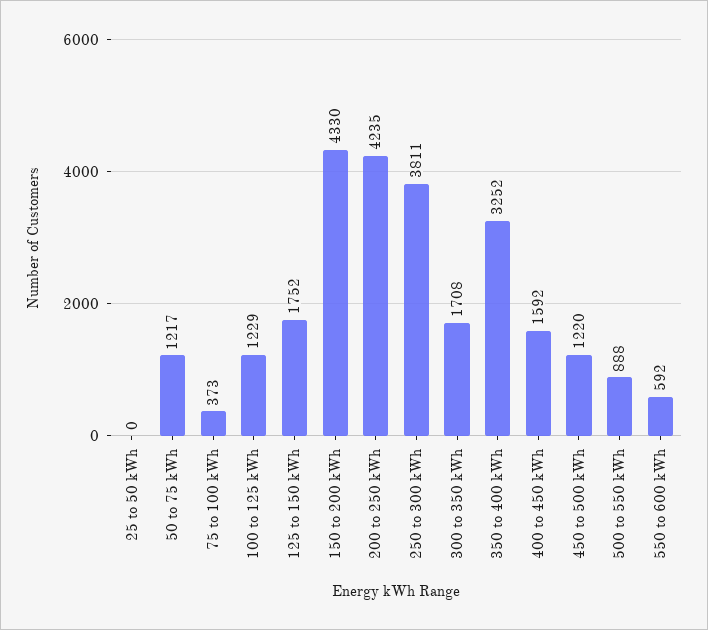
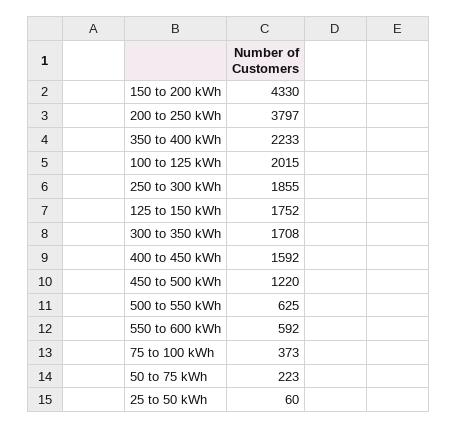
  {
-   "25 to 50 kWh": 0,
+   "25 to 50 kWh": 60,
-   "50 to 75 kWh": 1217,
+   "50 to 75 kWh": 223,
    "75 to 100 kWh": 373,
-   "100 to 125 kWh": 1229,
+   "100 to 125 kWh": 2015,
    "125 to 150 kWh": 1752,
    "150 to 200 kWh": 4330,
-   "200 to 250 kWh": 4235,
+   "200 to 250 kWh": 3797,
-   "250 to 300 kWh": 3811,
+   "250 to 300 kWh": 1855,
    "300 to 350 kWh": 1708,
-   "350 to 400 kWh": 3252,
+   "350 to 400 kWh": 2233,
    "400 to 450 kWh": 1592,
    "450 to 500 kWh": 1220,
-   "500 to 550 kWh": 888,
+   "500 to 550 kWh": 625,
    "550 to 600 kWh": 592
  }

